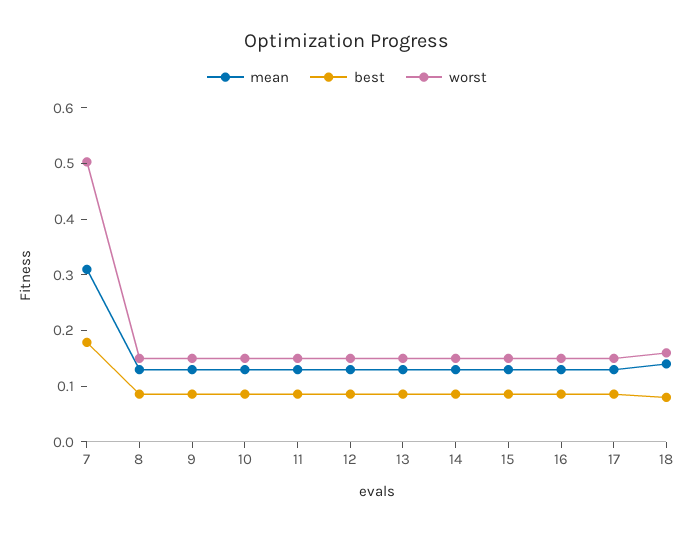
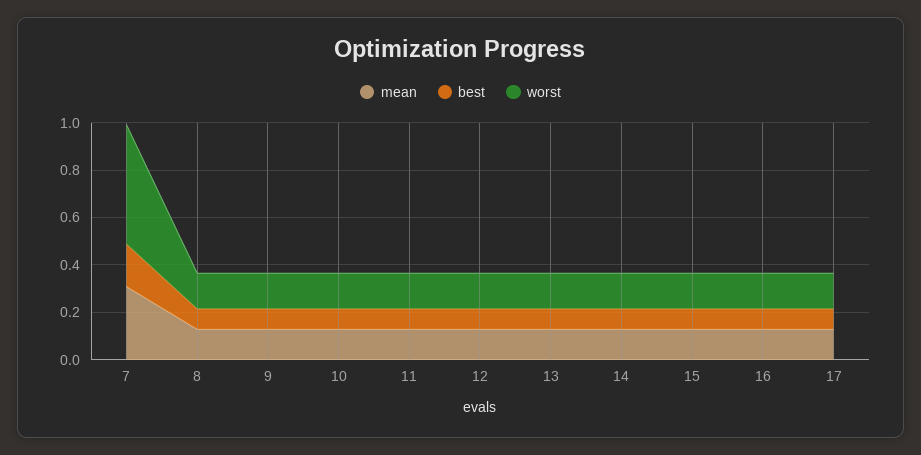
  {
    "mean": {
      "7": 0.32,
      "8": 0.14,
      "9": 0.14,
      "10": 0.14,
      "11": 0.14,
      "12": 0.14,
      "13": 0.14,
      "14": 0.14,
      "15": 0.14,
      "16": 0.14,
-     "17": 0.14,
+     "17": 0.14
-     "18": 0.14
    },
    "best": {
      "7": 0.18,
      "8": 0.08,
      "9": 0.08,
      "10": 0.08,
      "11": 0.08,
      "12": 0.08,
      "13": 0.08,
      "14": 0.08,
      "15": 0.08,
      "16": 0.08,
-     "17": 0.08,
+     "17": 0.08
-     "18": 0.08
    },
    "worst": {
      "7": 0.5,
      "8": 0.16,
      "9": 0.16,
      "10": 0.16,
      "11": 0.16,
      "12": 0.16,
      "13": 0.16,
      "14": 0.16,
      "15": 0.16,
      "16": 0.16,
-     "17": 0.16,
+     "17": 0.16
-     "18": 0.16
    }
  }

